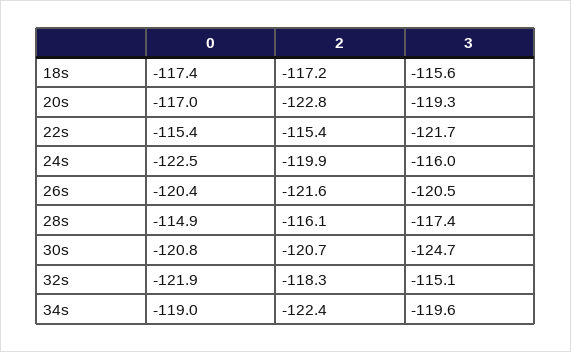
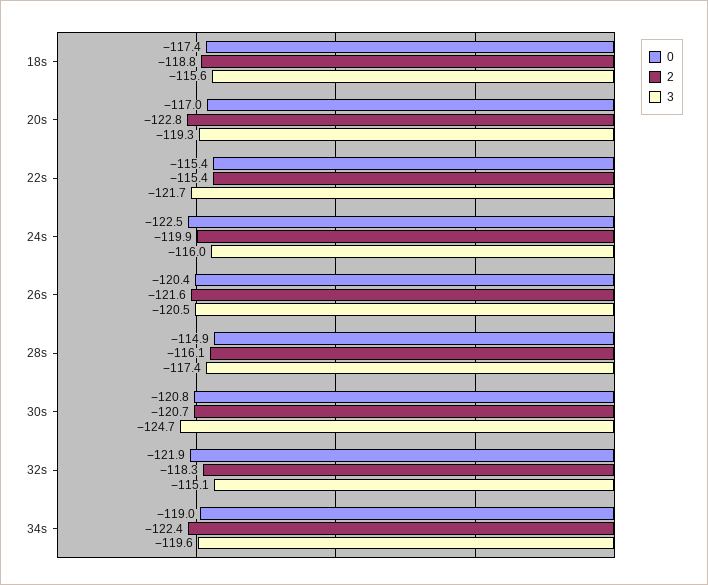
  {
    "0": {
      "18s": -117.4,
      "20s": -117,
      "22s": -115.4,
      "24s": -122.5,
      "26s": -120.4,
      "28s": -114.9,
      "30s": -120.8,
      "32s": -121.9,
      "34s": -119
    },
    "2": {
-     "18s": -117.2,
+     "18s": -118.8,
      "20s": -122.8,
      "22s": -115.4,
      "24s": -119.9,
      "26s": -121.6,
      "28s": -116.1,
      "30s": -120.7,
      "32s": -118.3,
      "34s": -122.4
    },
    "3": {
      "18s": -115.6,
      "20s": -119.3,
      "22s": -121.7,
      "24s": -116,
      "26s": -120.5,
      "28s": -117.4,
      "30s": -124.7,
      "32s": -115.1,
      "34s": -119.6
    }
  }

